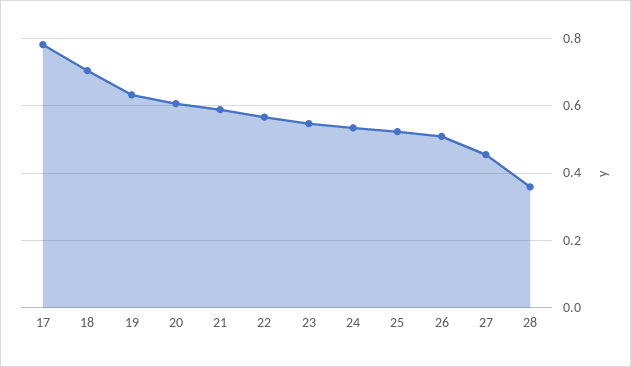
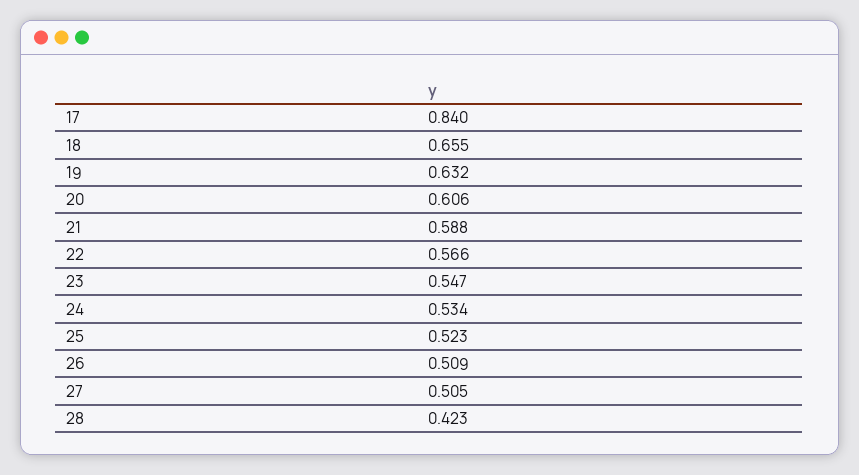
  {
-   "17": 0.78,
+   "17": 0.84,
-   "18": 0.7,
+   "18": 0.655,
    "19": 0.632,
    "20": 0.606,
    "21": 0.588,
    "22": 0.566,
    "23": 0.547,
    "24": 0.534,
    "25": 0.523,
    "26": 0.509,
-   "27": 0.46,
+   "27": 0.505,
-   "28": 0.36
+   "28": 0.423
  }

